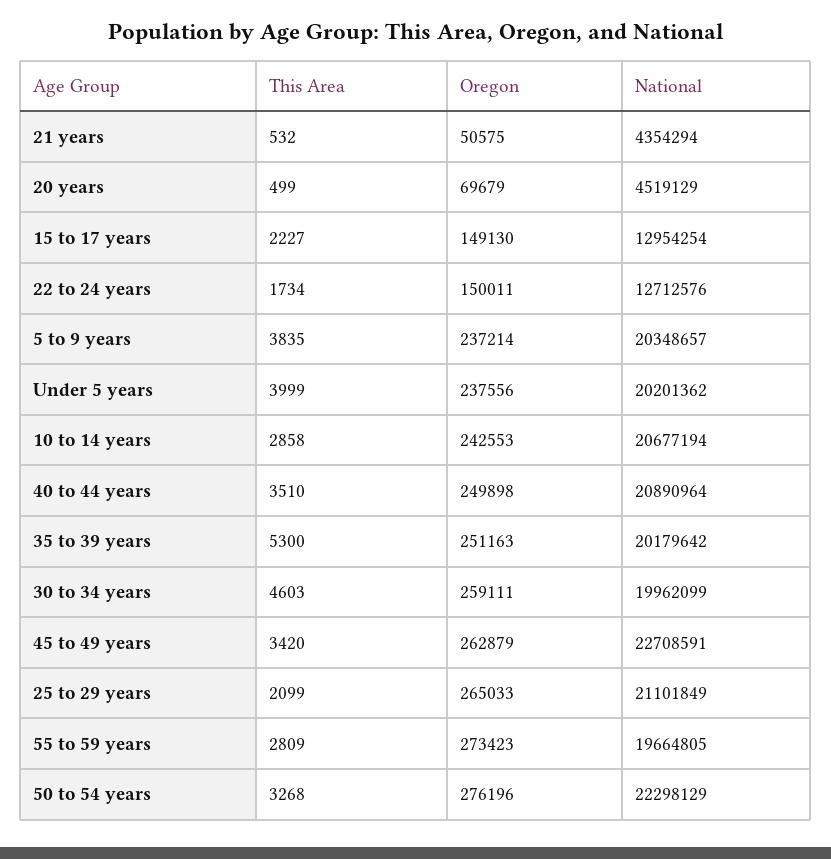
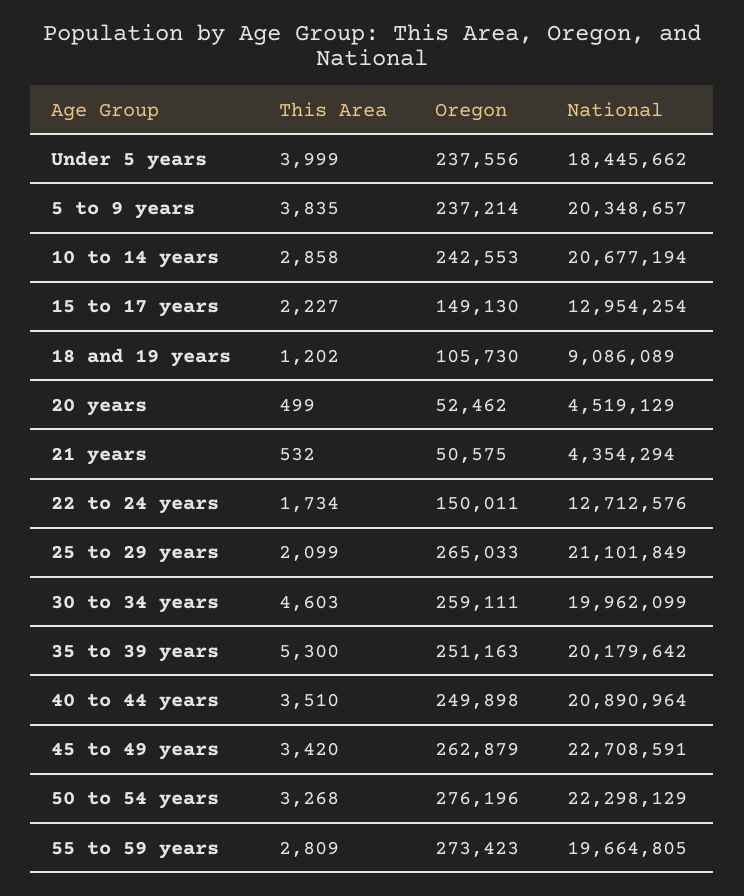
  {
    "This Area": {
      "21 years": 532,
      "20 years": 499,
      "15 to 17 years": 2227,
      "22 to 24 years": 1734,
      "5 to 9 years": 3835,
      "Under 5 years": 3999,
      "10 to 14 years": 2858,
      "40 to 44 years": 3510,
      "35 to 39 years": 5300,
      "30 to 34 years": 4603,
      "45 to 49 years": 3420,
      "25 to 29 years": 2099,
      "55 to 59 years": 2809,
-     "50 to 54 years": 3268
+     "50 to 54 years": 3268,
+     "18 and 19 years": 1202
    },
    "Oregon": {
      "21 years": 50575,
-     "20 years": 69679,
+     "20 years": 52462,
      "15 to 17 years": 149130,
      "22 to 24 years": 150011,
      "5 to 9 years": 237214,
      "Under 5 years": 237556,
      "10 to 14 years": 242553,
      "40 to 44 years": 249898,
      "35 to 39 years": 251163,
      "30 to 34 years": 259111,
      "45 to 49 years": 262879,
      "25 to 29 years": 265033,
      "55 to 59 years": 273423,
-     "50 to 54 years": 276196
+     "50 to 54 years": 276196,
+     "18 and 19 years": 105730
    },
    "National": {
      "21 years": 4354294,
      "20 years": 4519129,
      "15 to 17 years": 12954254,
      "22 to 24 years": 12712576,
      "5 to 9 years": 20348657,
-     "Under 5 years": 20201362,
+     "Under 5 years": 18445662,
      "10 to 14 years": 20677194,
      "40 to 44 years": 20890964,
      "35 to 39 years": 20179642,
      "30 to 34 years": 19962099,
      "45 to 49 years": 22708591,
      "25 to 29 years": 21101849,
      "55 to 59 years": 19664805,
-     "50 to 54 years": 22298129
+     "50 to 54 years": 22298129,
+     "18 and 19 years": 9086089
    }
  }

